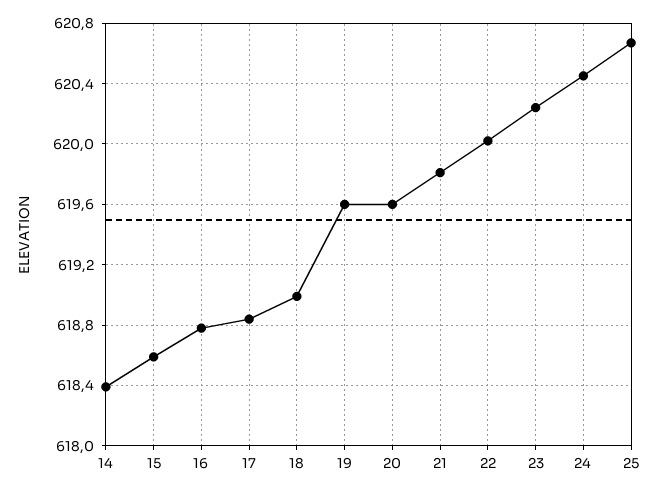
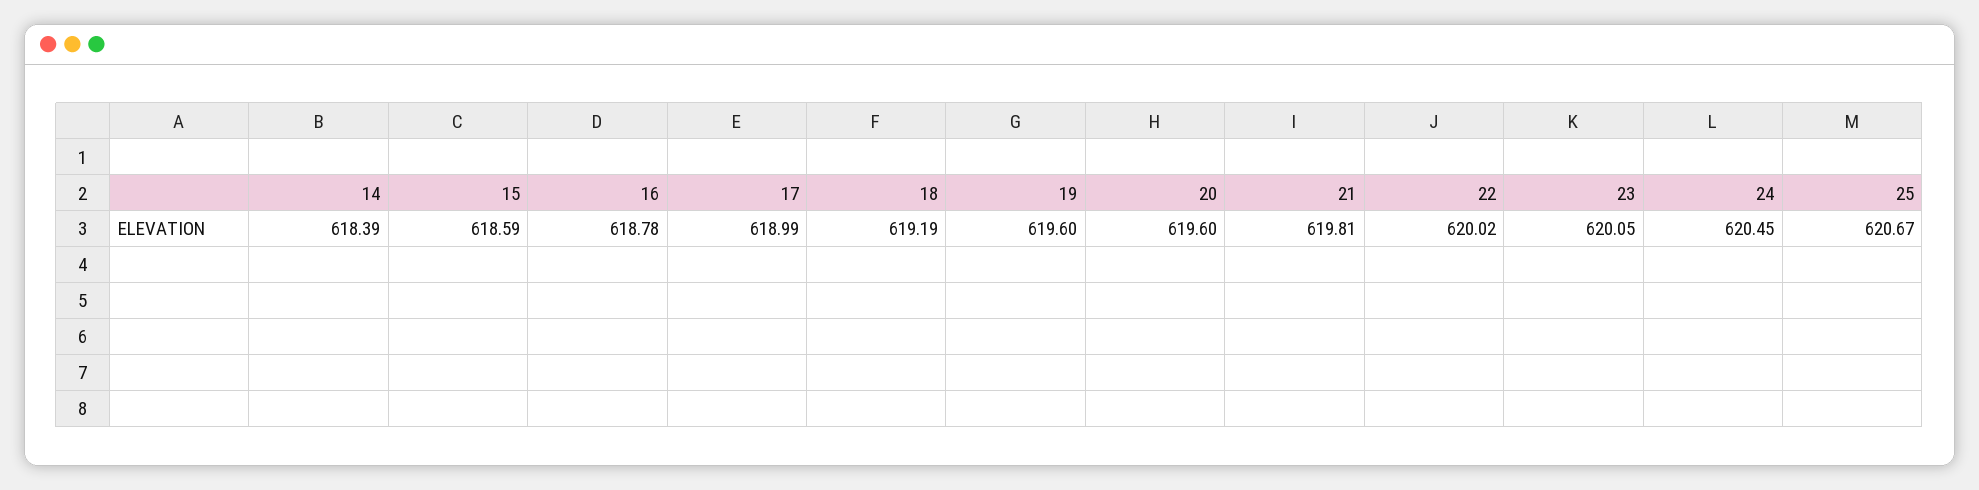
  {
    "14": 618.39,
    "15": 618.59,
    "16": 618.78,
-   "17": 618.85,
+   "17": 618.99,
-   "18": 619,
+   "18": 619.19,
    "19": 619.6,
    "20": 619.6,
    "21": 619.81,
    "22": 620.02,
-   "23": 620.25,
+   "23": 620.05,
    "24": 620.45,
    "25": 620.67
  }

